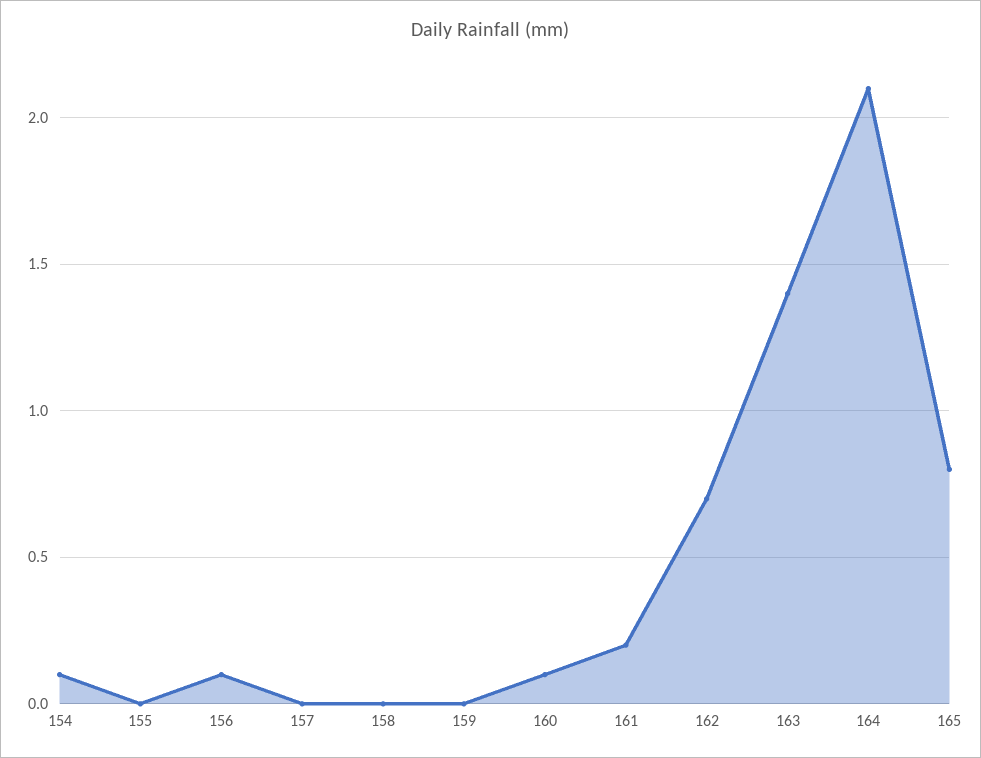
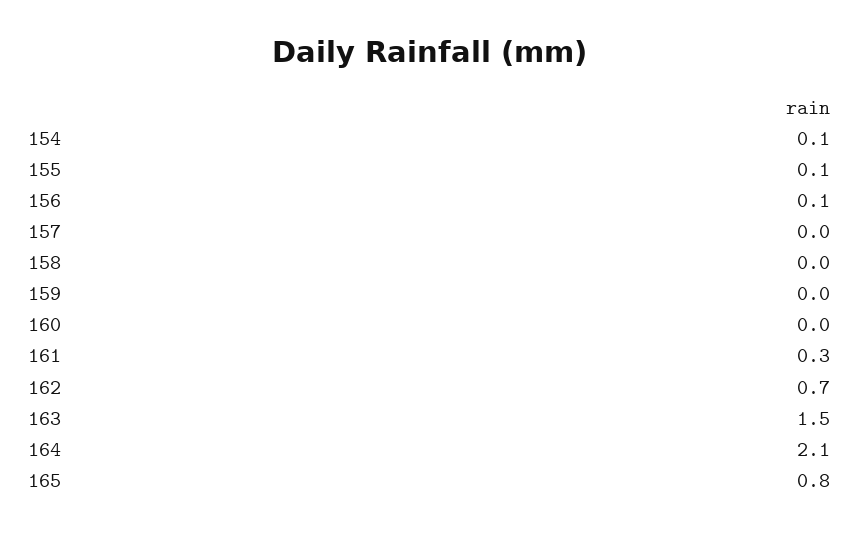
  {
    "154": 0.1,
-   "155": 0,
+   "155": 0.1,
    "156": 0.1,
    "157": 0,
    "158": 0,
    "159": 0,
-   "160": 0.1,
+   "160": 0,
-   "161": 0.2,
+   "161": 0.3,
    "162": 0.7,
-   "163": 1.4,
+   "163": 1.5,
    "164": 2.1,
    "165": 0.8
  }

